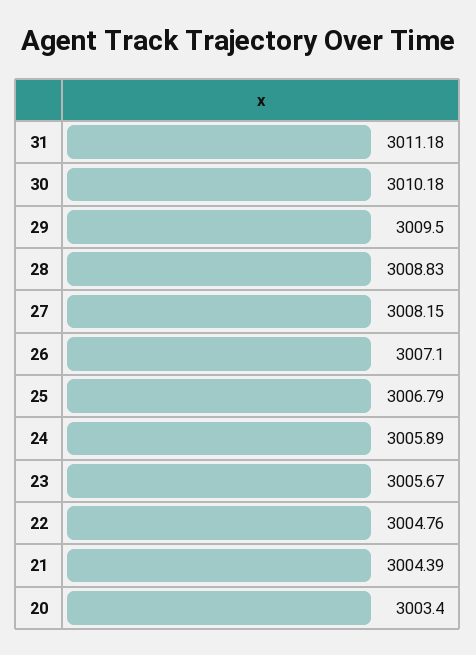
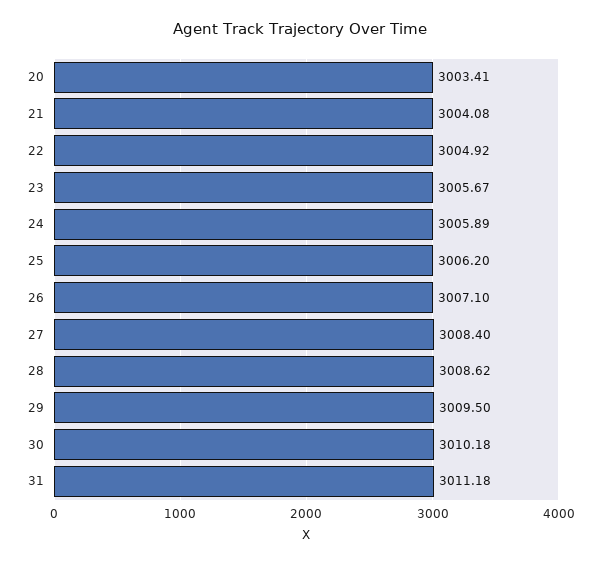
  {
    "31": 3011.18,
    "30": 3010.18,
    "29": 3009.5,
-   "28": 3008.83,
+   "28": 3008.62,
-   "27": 3008.15,
+   "27": 3008.4,
    "26": 3007.1,
-   "25": 3006.79,
+   "25": 3006.2,
    "24": 3005.89,
    "23": 3005.67,
-   "22": 3004.76,
+   "22": 3004.92,
-   "21": 3004.39,
+   "21": 3004.08,
-   "20": 3003.4
+   "20": 3003.41
  }

